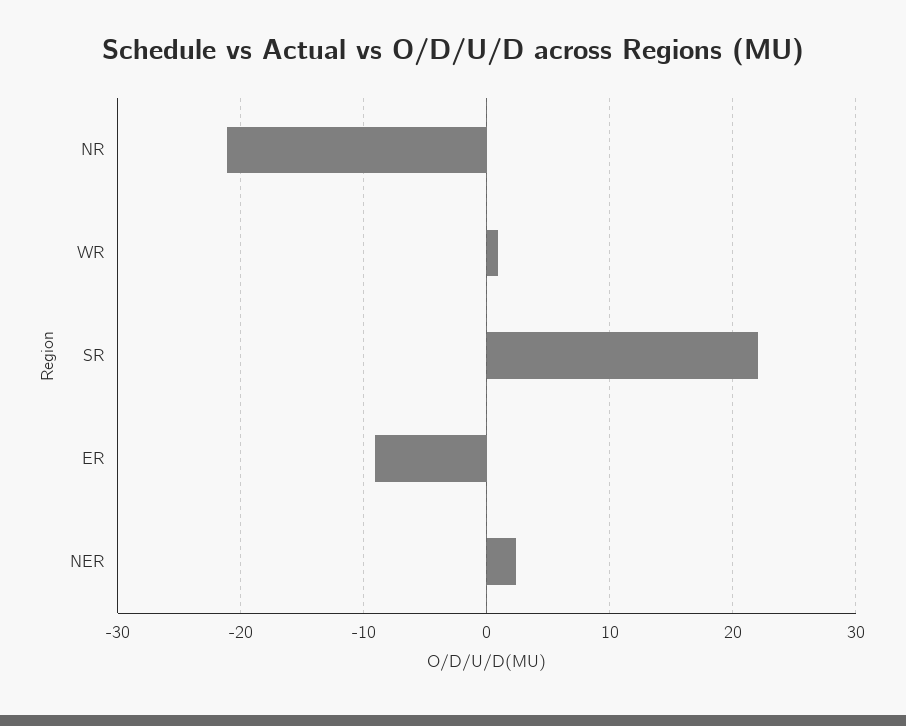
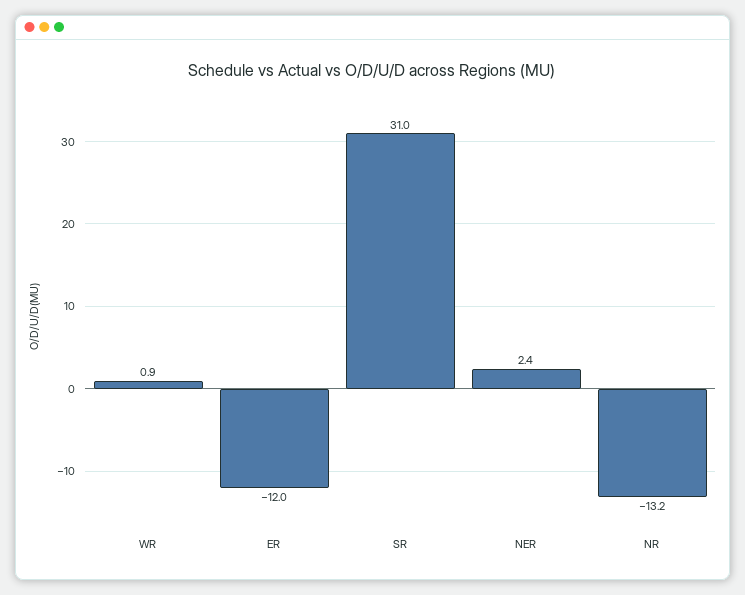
  {
-   "NR": -21,
+   "NR": -13.2,
    "WR": 0.9,
-   "SR": 22,
+   "SR": 31,
-   "ER": -9,
+   "ER": -12,
    "NER": 2.4
  }

